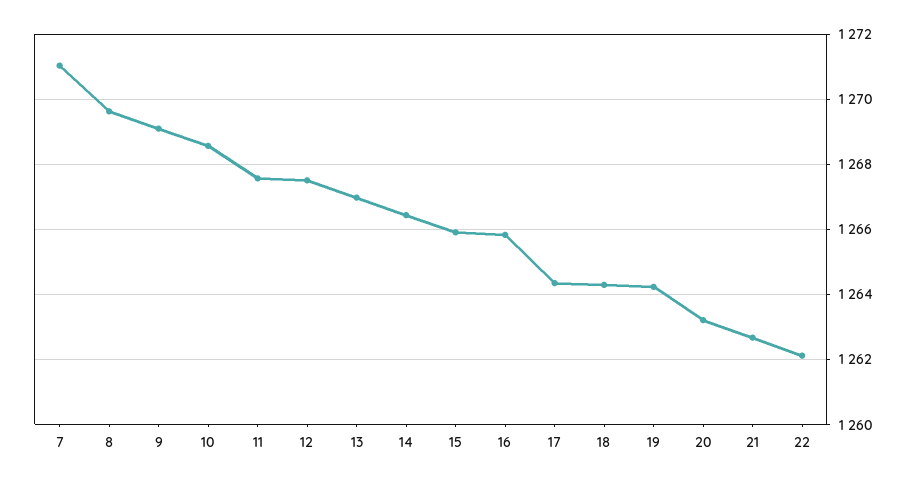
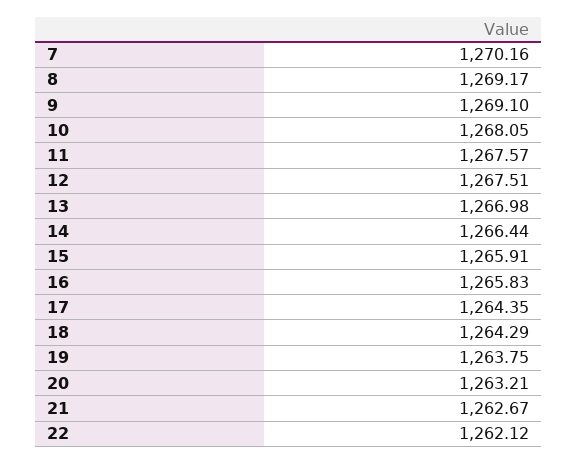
  {
-   "7": 1271,
+   "7": 1270.16,
-   "8": 1269.6,
+   "8": 1269.17,
    "9": 1269.1,
-   "10": 1268.6,
+   "10": 1268.05,
    "11": 1267.57,
    "12": 1267.51,
    "13": 1266.98,
    "14": 1266.44,
    "15": 1265.91,
    "16": 1265.83,
    "17": 1264.35,
    "18": 1264.29,
-   "19": 1264.2,
+   "19": 1263.75,
    "20": 1263.21,
    "21": 1262.67,
    "22": 1262.12
  }

